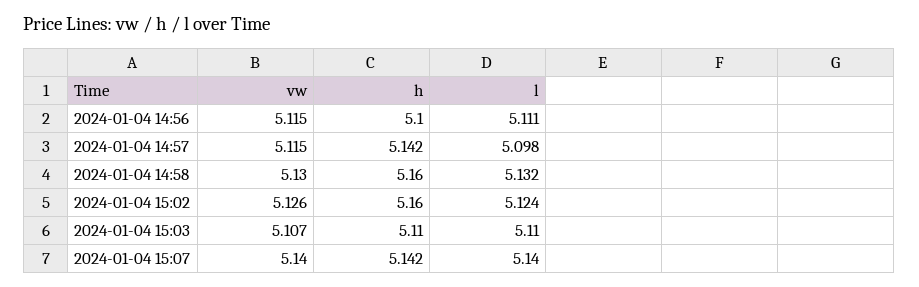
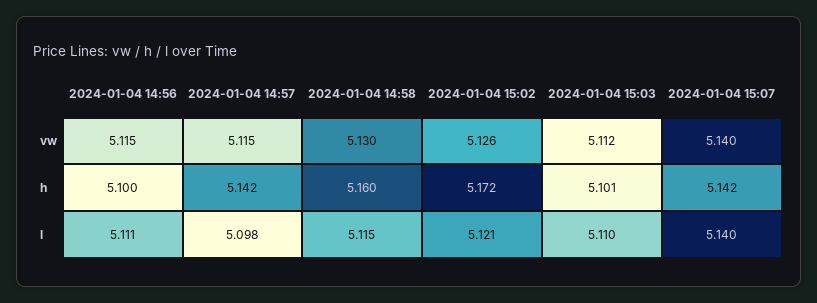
  {
    "vw": {
      "2024-01-04 14:56": 5.115,
      "2024-01-04 14:57": 5.115,
      "2024-01-04 14:58": 5.13,
      "2024-01-04 15:02": 5.126,
-     "2024-01-04 15:03": 5.107,
+     "2024-01-04 15:03": 5.112,
      "2024-01-04 15:07": 5.14
    },
    "h": {
      "2024-01-04 14:56": 5.1,
      "2024-01-04 14:57": 5.142,
      "2024-01-04 14:58": 5.16,
-     "2024-01-04 15:02": 5.16,
+     "2024-01-04 15:02": 5.172,
-     "2024-01-04 15:03": 5.11,
+     "2024-01-04 15:03": 5.101,
      "2024-01-04 15:07": 5.142
    },
    "l": {
      "2024-01-04 14:56": 5.111,
      "2024-01-04 14:57": 5.098,
-     "2024-01-04 14:58": 5.132,
+     "2024-01-04 14:58": 5.115,
-     "2024-01-04 15:02": 5.124,
+     "2024-01-04 15:02": 5.121,
      "2024-01-04 15:03": 5.11,
      "2024-01-04 15:07": 5.14
    }
  }

